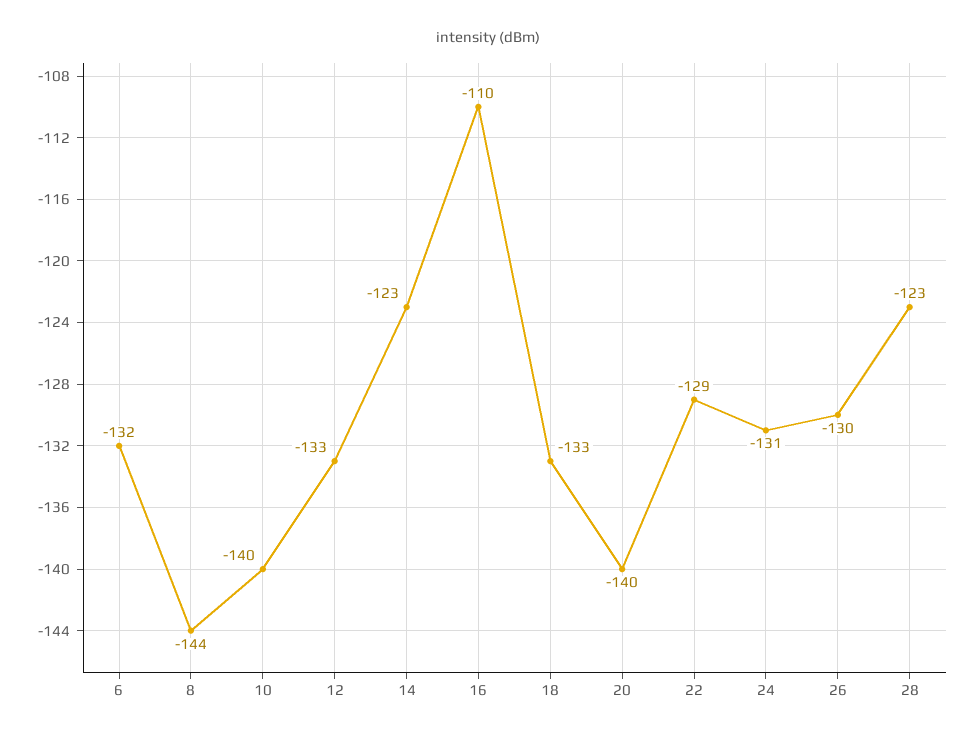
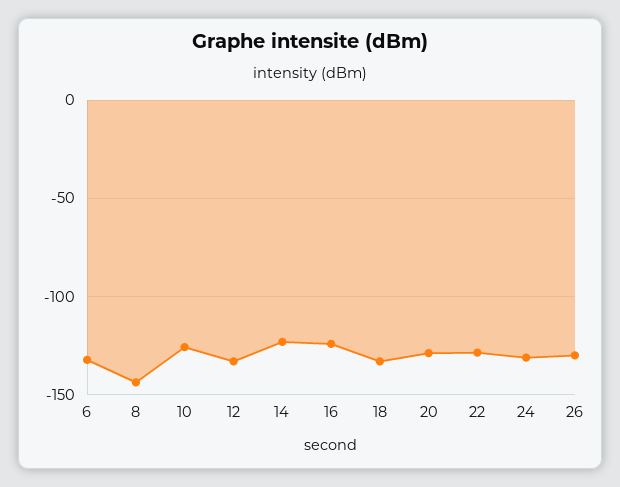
  {
    "6": -132,
    "8": -144,
-   "10": -140,
+   "10": -125,
    "12": -133,
    "14": -123,
-   "16": -110,
+   "16": -125,
    "18": -133,
-   "20": -140,
+   "20": -130,
    "22": -129,
    "24": -131,
-   "26": -130,
+   "26": -130
-   "28": -123
  }

